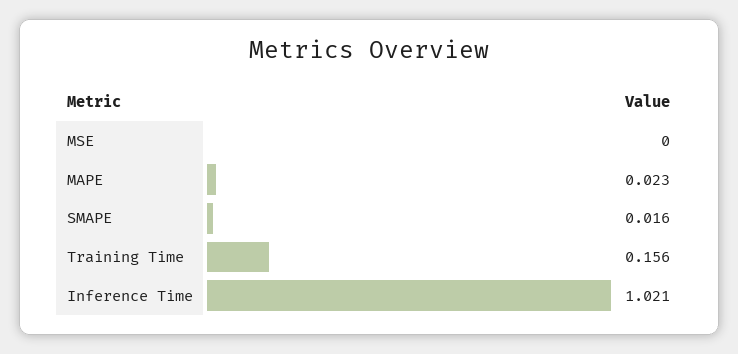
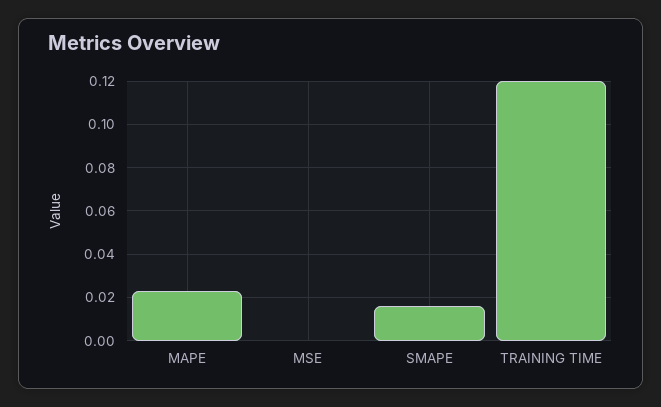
  {
    "MSE": 0,
    "MAPE": 0.023,
    "SMAPE": 0.016,
-   "Training Time": 0.156,
+   "Training Time": 0.12
-   "Inference Time": 1.021
  }

